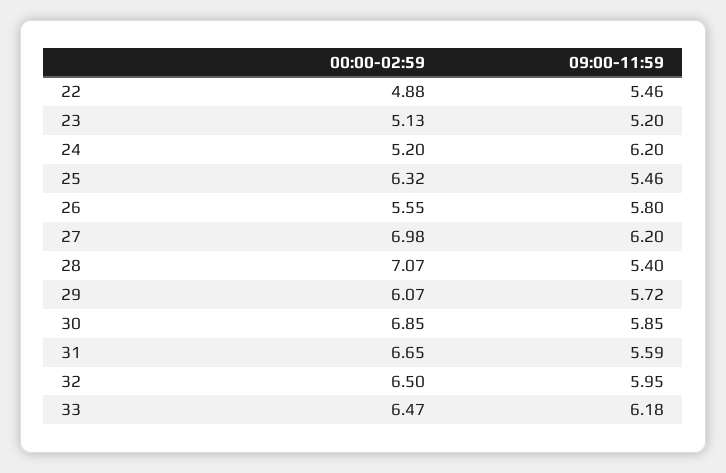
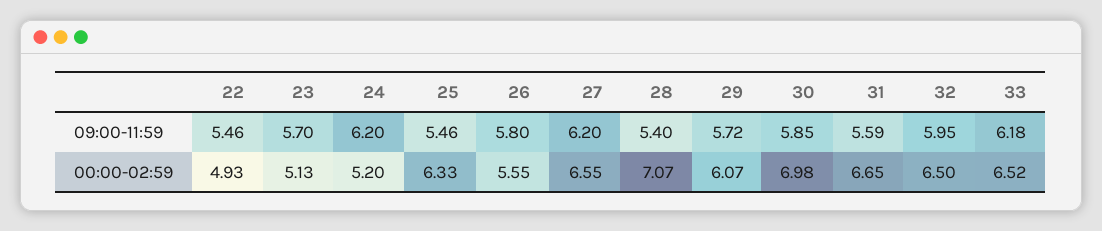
  {
    "00:00-02:59": {
-     "22": 4.88,
+     "22": 4.93,
      "23": 5.13,
      "24": 5.2,
-     "25": 6.32,
+     "25": 6.33,
      "26": 5.55,
-     "27": 6.98,
+     "27": 6.55,
      "28": 7.07,
      "29": 6.07,
-     "30": 6.85,
+     "30": 6.98,
      "31": 6.65,
      "32": 6.5,
-     "33": 6.47
+     "33": 6.52
    },
    "09:00-11:59": {
      "22": 5.46,
-     "23": 5.2,
+     "23": 5.7,
      "24": 6.2,
      "25": 5.46,
      "26": 5.8,
      "27": 6.2,
      "28": 5.4,
      "29": 5.72,
      "30": 5.85,
      "31": 5.59,
      "32": 5.95,
      "33": 6.18
    }
  }

